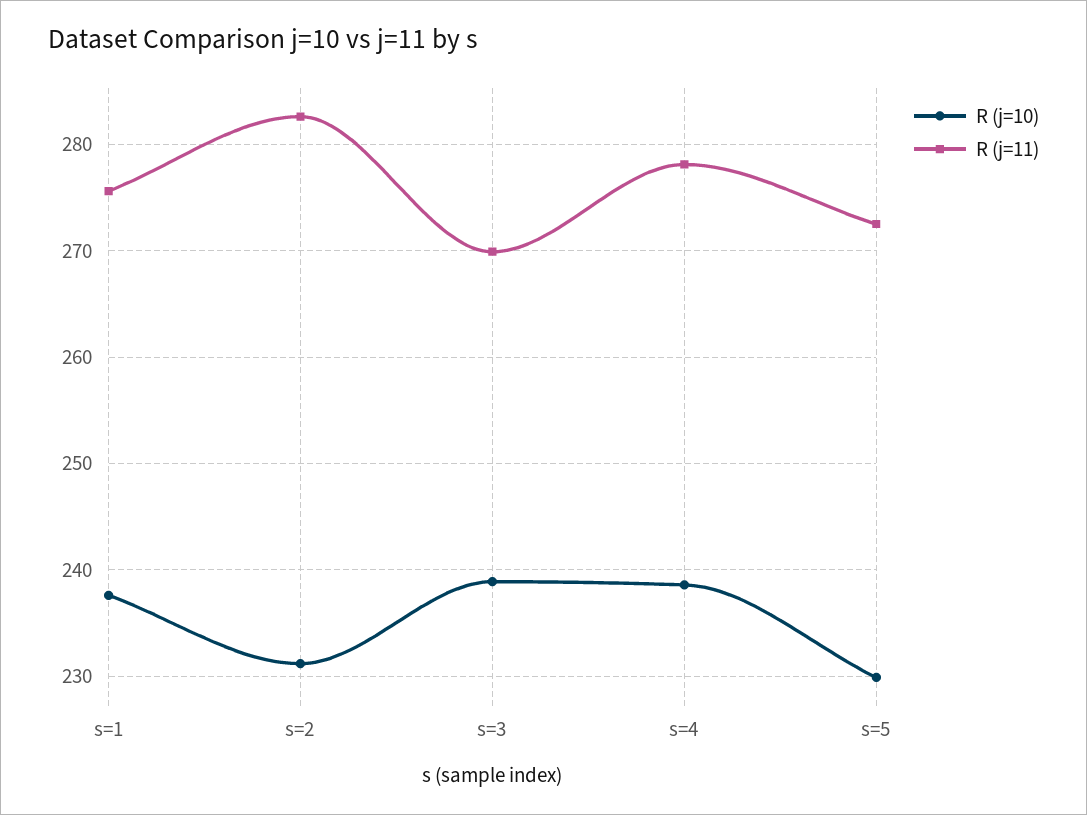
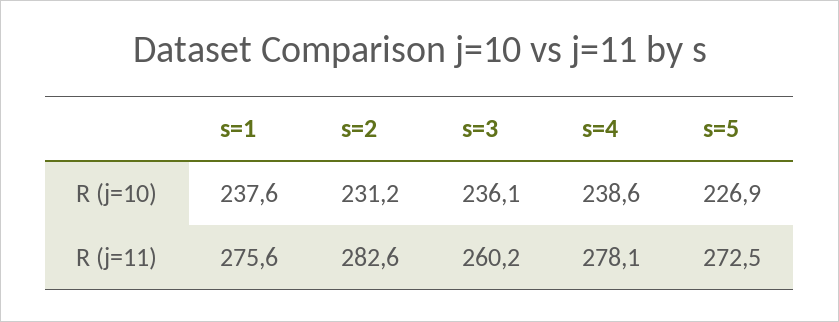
  {
    "R (j=10)": {
      "s=1": 237.6,
      "s=2": 231.2,
-     "s=3": 239,
+     "s=3": 236.1,
      "s=4": 238.6,
-     "s=5": 230
+     "s=5": 226.9
    },
    "R (j=11)": {
      "s=1": 275.6,
      "s=2": 282.6,
-     "s=3": 270,
+     "s=3": 260.2,
      "s=4": 278.1,
      "s=5": 272.5
    }
  }

